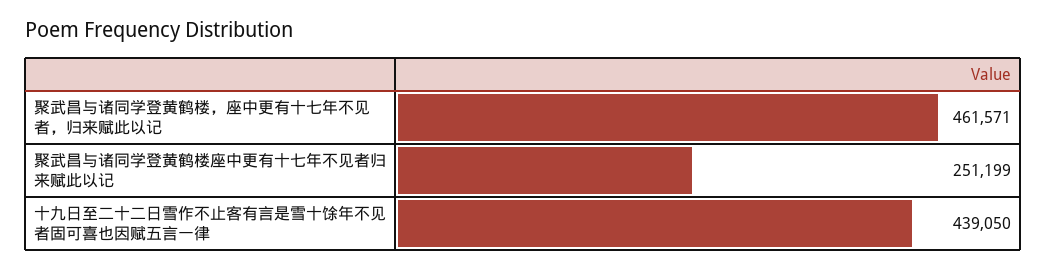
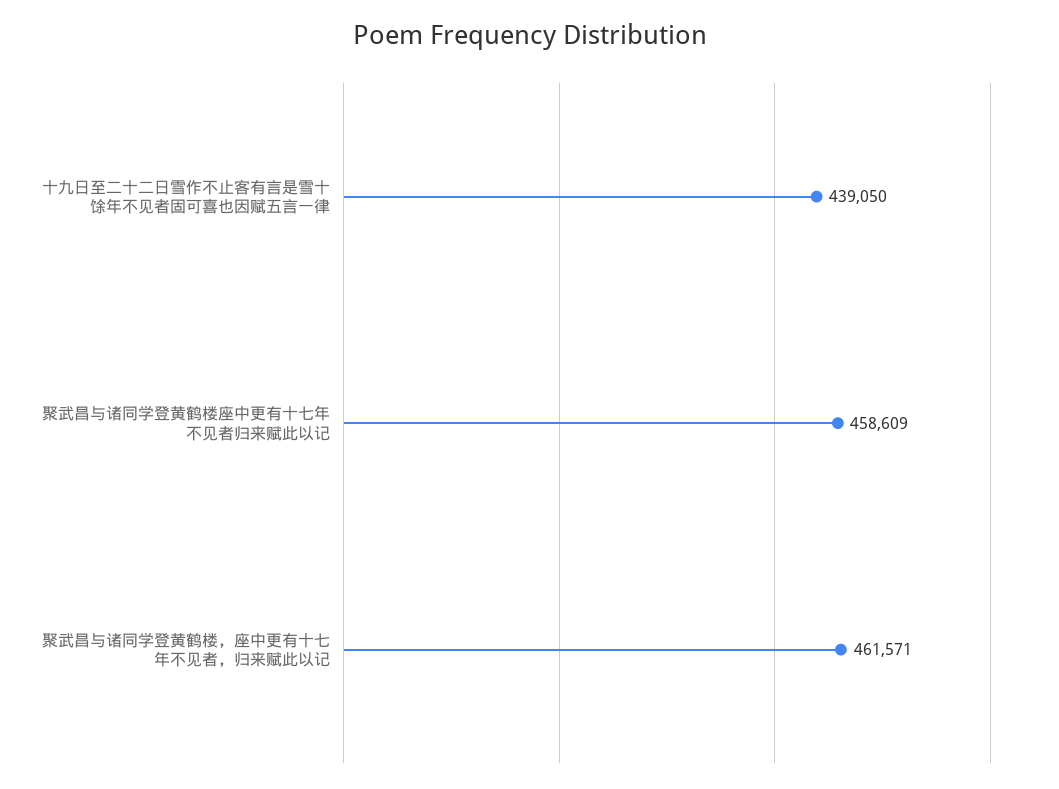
  {
    "聚武昌与诸同学登黄鹤楼，座中更有十七年不见者，归来赋此以记": 461571,
-   "聚武昌与诸同学登黄鹤楼座中更有十七年不见者归来赋此以记": 251199,
+   "聚武昌与诸同学登黄鹤楼座中更有十七年不见者归来赋此以记": 458609,
    "十九日至二十二日雪作不止客有言是雪十馀年不见者固可喜也因赋五言一律": 439050
  }

